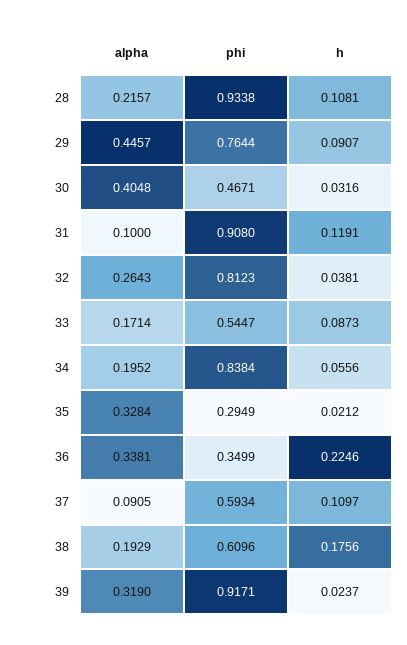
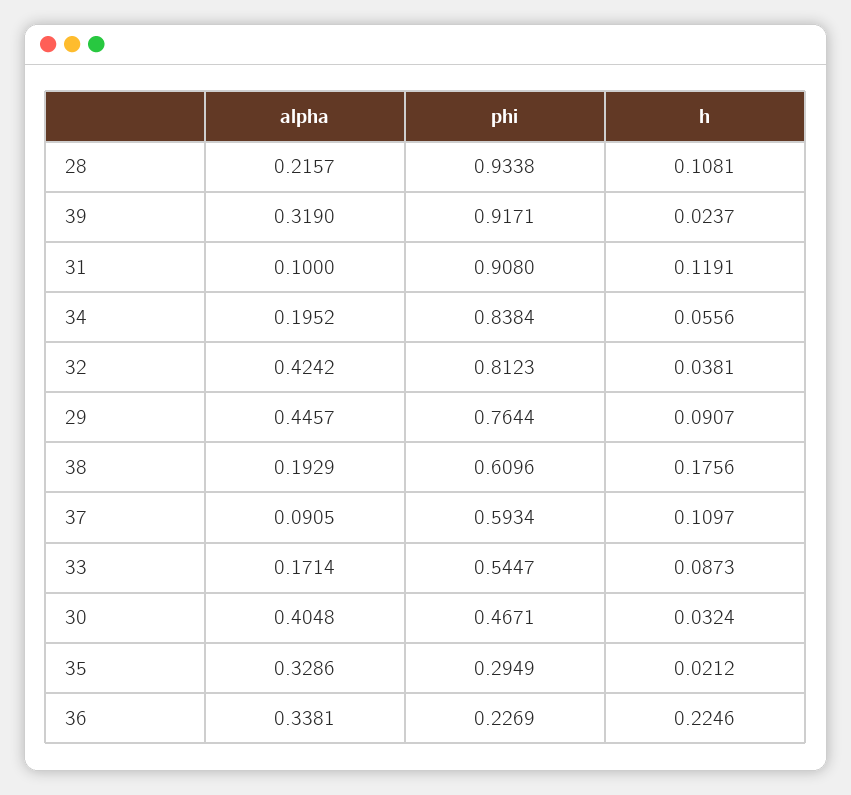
  {
    "alpha": {
      "28": 0.2157,
      "29": 0.4457,
      "30": 0.4048,
      "31": 0.1,
-     "32": 0.2643,
+     "32": 0.4242,
      "33": 0.1714,
      "34": 0.1952,
-     "35": 0.3284,
+     "35": 0.3286,
      "36": 0.3381,
      "37": 0.0905,
      "38": 0.1929,
      "39": 0.319
    },
    "phi": {
      "28": 0.9338,
      "29": 0.7644,
      "30": 0.4671,
      "31": 0.908,
      "32": 0.8123,
      "33": 0.5447,
      "34": 0.8384,
      "35": 0.2949,
-     "36": 0.3499,
+     "36": 0.2269,
      "37": 0.5934,
      "38": 0.6096,
      "39": 0.9171
    },
    "h": {
      "28": 0.1081,
      "29": 0.0907,
-     "30": 0.0316,
+     "30": 0.0324,
      "31": 0.1191,
      "32": 0.0381,
      "33": 0.0873,
      "34": 0.0556,
      "35": 0.0212,
      "36": 0.2246,
      "37": 0.1097,
      "38": 0.1756,
      "39": 0.0237
    }
  }

